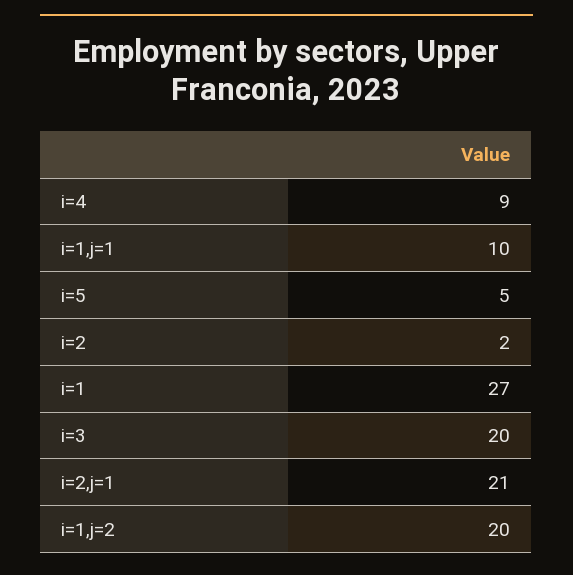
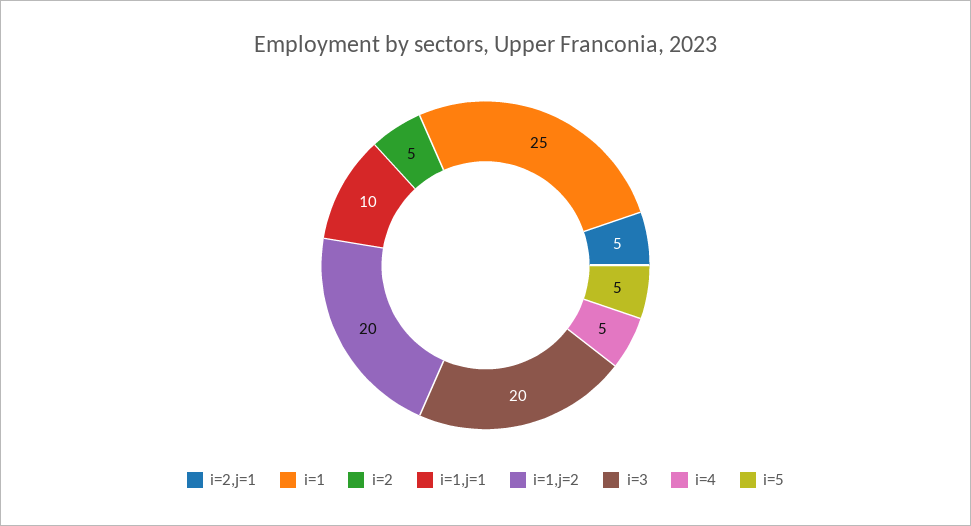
  {
-   "i=4": 9,
+   "i=4": 5,
    "i=1,j=1": 10,
    "i=5": 5,
-   "i=2": 2,
+   "i=2": 5,
-   "i=1": 27,
+   "i=1": 25,
    "i=3": 20,
-   "i=2,j=1": 21,
+   "i=2,j=1": 5,
    "i=1,j=2": 20
  }

